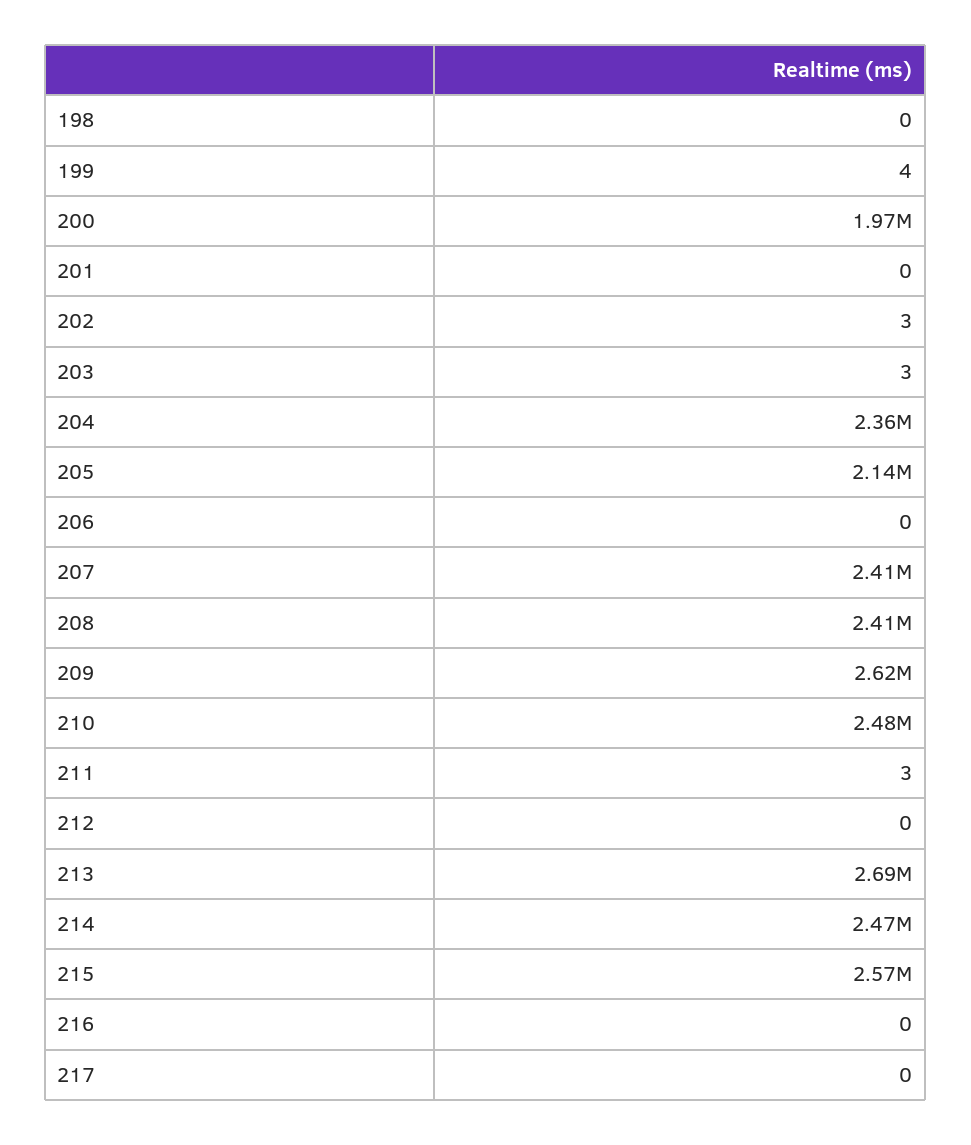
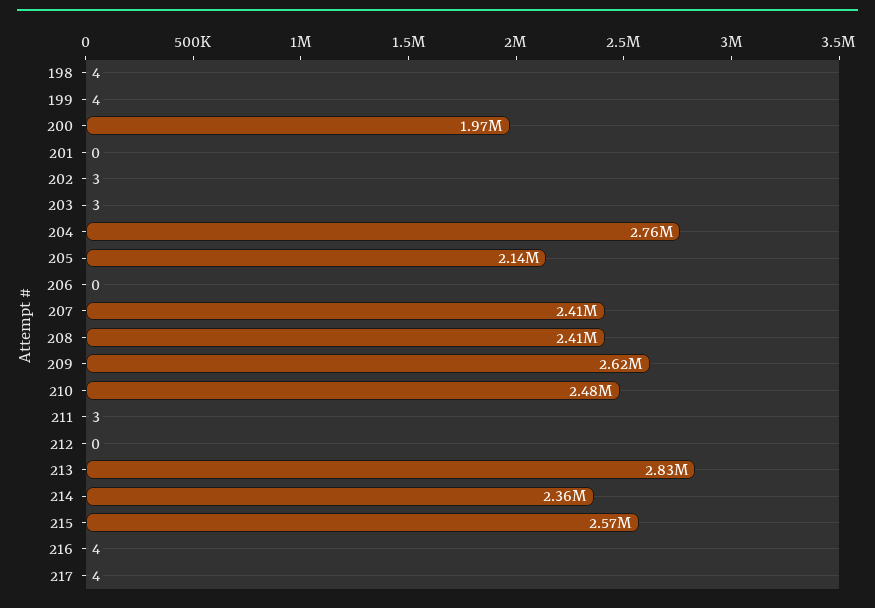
  {
-   "198": 0,
+   "198": 4,
    "199": 4,
    "200": 1970000,
    "201": 0,
    "202": 3,
    "203": 3,
-   "204": 2360000,
+   "204": 2760000,
    "205": 2140000,
    "206": 0,
    "207": 2410000,
    "208": 2410000,
    "209": 2620000,
    "210": 2480000,
    "211": 3,
    "212": 0,
-   "213": 2690000,
+   "213": 2830000,
-   "214": 2470000,
+   "214": 2360000,
    "215": 2570000,
-   "216": 0,
+   "216": 4,
-   "217": 0
+   "217": 4
  }

